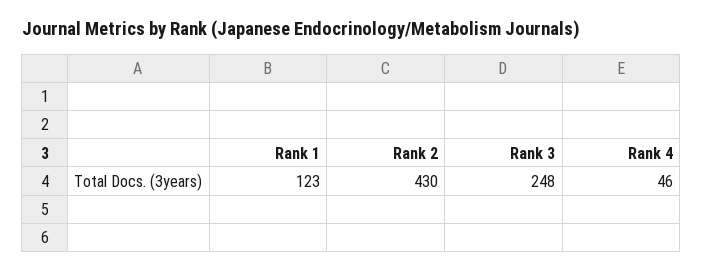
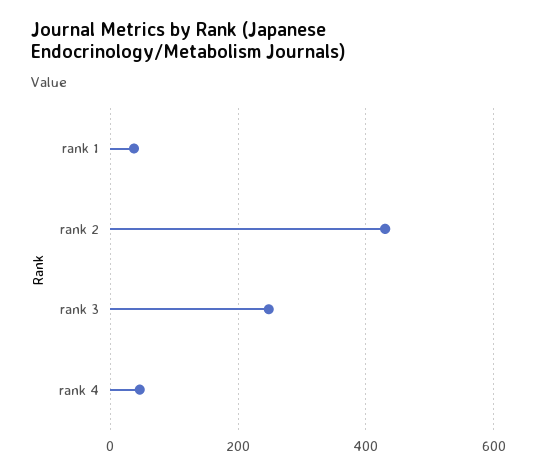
  {
-   "Rank 1": 123,
+   "Rank 1": 40,
    "Rank 2": 430,
    "Rank 3": 248,
    "Rank 4": 46
  }

